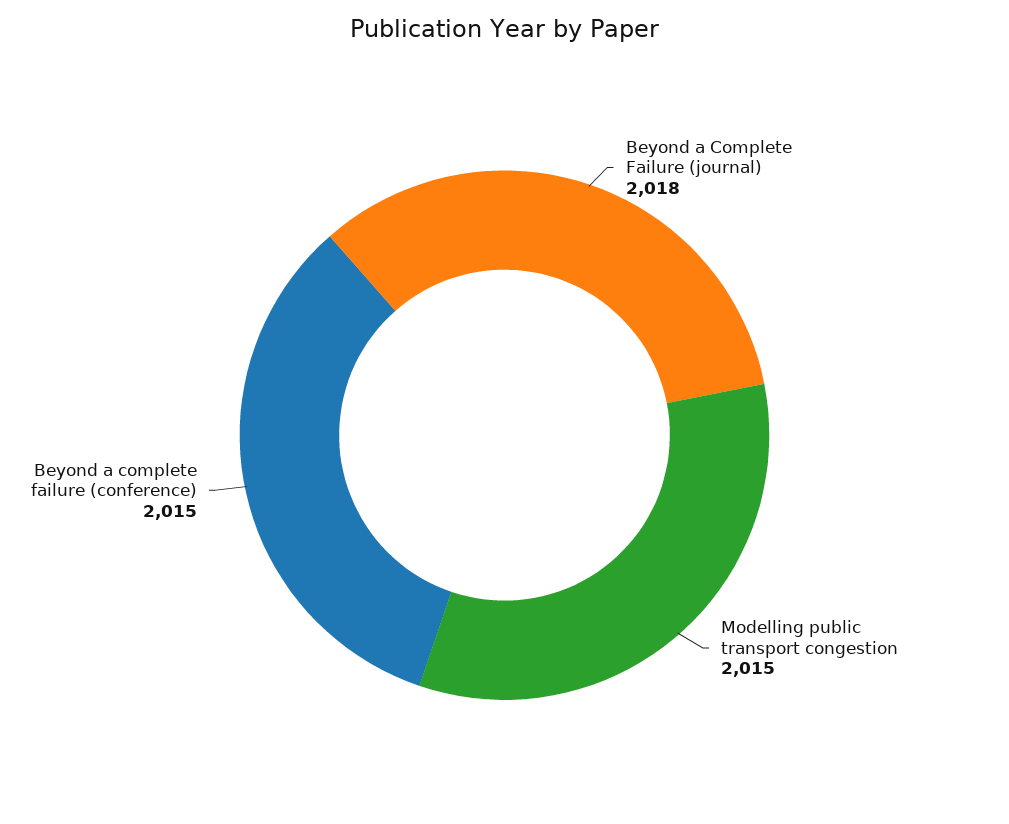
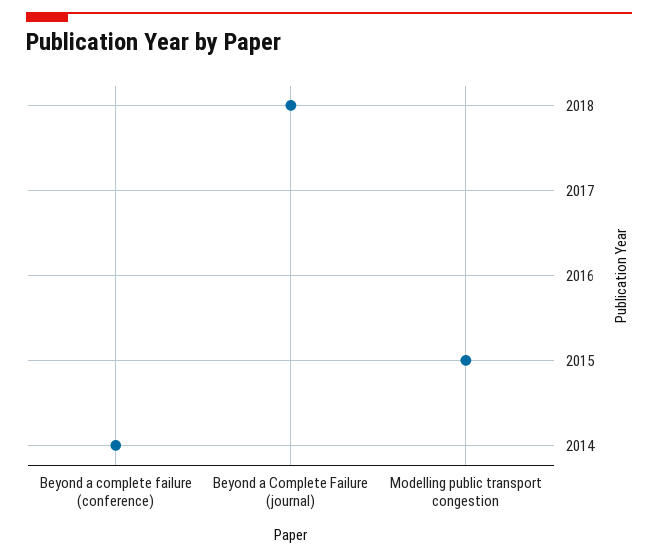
  {
    "Beyond a Complete Failure (journal)": 2018,
    "Modelling public transport congestion": 2015,
-   "Beyond a complete failure (conference)": 2015
+   "Beyond a complete failure (conference)": 2014
  }

